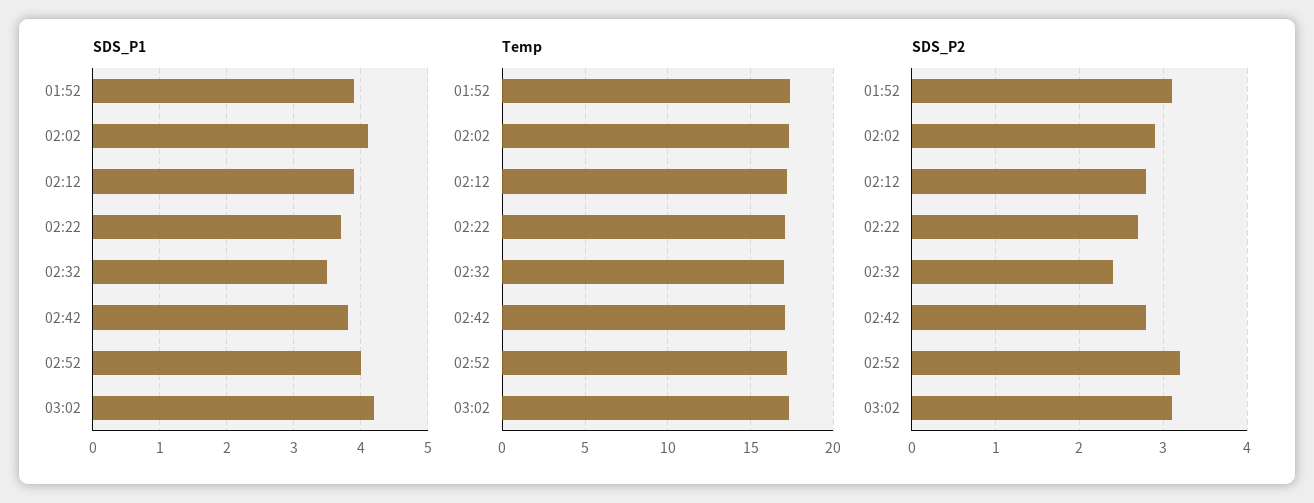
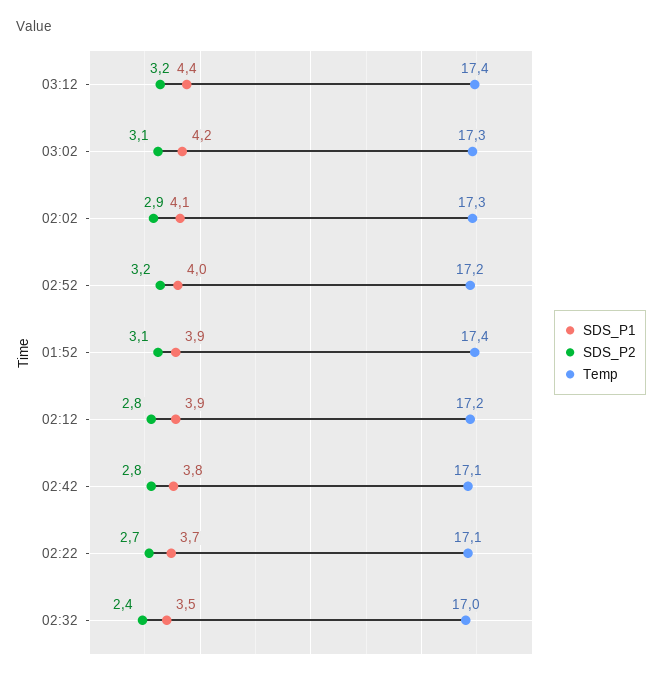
  {
    "SDS_P1": {
      "01:52": 3.9,
      "02:02": 4.1,
      "02:12": 3.9,
      "02:22": 3.7,
      "02:32": 3.5,
      "02:42": 3.8,
      "02:52": 4,
-     "03:02": 4.2
+     "03:02": 4.2,
+     "03:12": 4.4
    },
    "Temp": {
      "01:52": 17.4,
      "02:02": 17.3,
      "02:12": 17.2,
      "02:22": 17.1,
      "02:32": 17,
      "02:42": 17.1,
      "02:52": 17.2,
-     "03:02": 17.3
+     "03:02": 17.3,
+     "03:12": 17.4
    },
    "SDS_P2": {
      "01:52": 3.1,
      "02:02": 2.9,
      "02:12": 2.8,
      "02:22": 2.7,
      "02:32": 2.4,
      "02:42": 2.8,
      "02:52": 3.2,
-     "03:02": 3.1
+     "03:02": 3.1,
+     "03:12": 3.2
    }
  }

